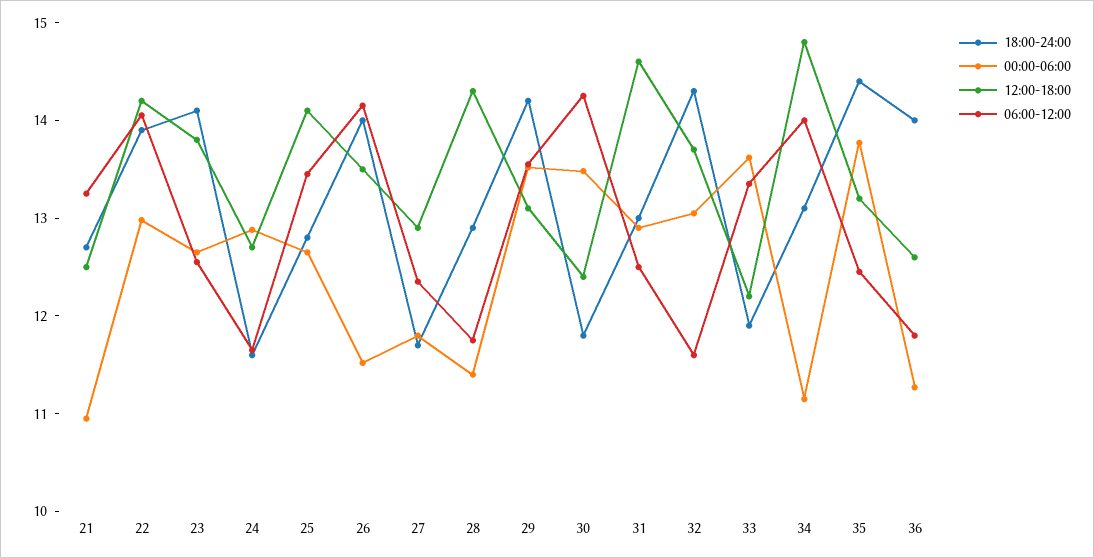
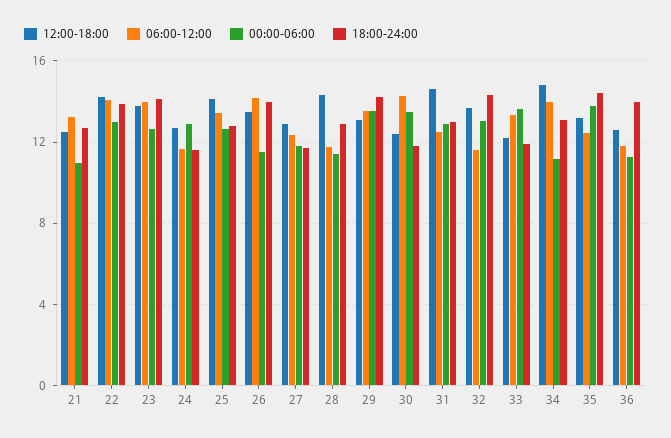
  {
    "18:00-24:00": {
      "21": 12.8,
      "22": 14,
      "23": 14.2,
      "24": 11.6,
      "25": 12.8,
      "26": 14,
      "27": 11.8,
      "28": 13,
      "29": 14.2,
      "30": 11.8,
      "31": 13,
      "32": 14.4,
      "33": 12,
      "34": 13.2,
      "35": 14.4,
      "36": 14
    },
    "00:00-06:00": {
      "21": 11,
      "22": 13,
      "23": 12.6,
      "24": 12.8,
      "25": 12.6,
      "26": 11.6,
      "27": 11.8,
      "28": 11.4,
      "29": 13.6,
      "30": 13.4,
      "31": 13,
      "32": 13,
      "33": 13.6,
      "34": 11.2,
      "35": 13.8,
      "36": 11.2
    },
    "12:00-18:00": {
      "21": 12.6,
      "22": 14.2,
      "23": 13.8,
      "24": 12.8,
      "25": 14.2,
      "26": 13.6,
      "27": 13,
      "28": 14.4,
      "29": 13.2,
      "30": 12.4,
      "31": 14.6,
      "32": 13.8,
      "33": 12.2,
      "34": 14.8,
      "35": 13.2,
      "36": 12.6
    },
    "06:00-12:00": {
      "21": 13.2,
      "22": 14,
-     "23": 12.6,
+     "23": 14,
      "24": 11.6,
      "25": 13.4,
      "26": 14.2,
      "27": 12.4,
      "28": 11.8,
      "29": 13.6,
      "30": 14.2,
      "31": 12.6,
      "32": 11.6,
      "33": 13.4,
      "34": 14,
      "35": 12.4,
      "36": 11.8
    }
  }

